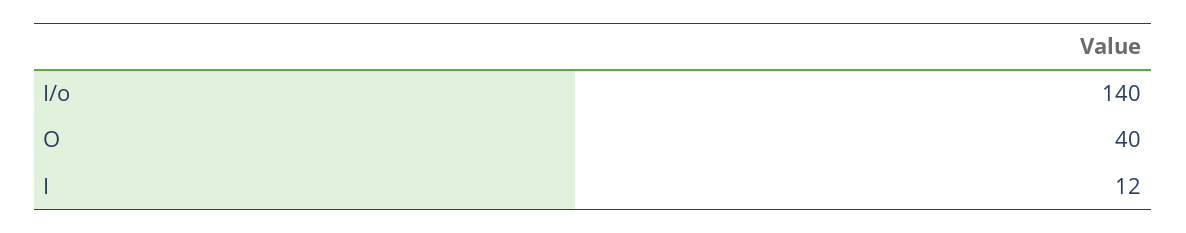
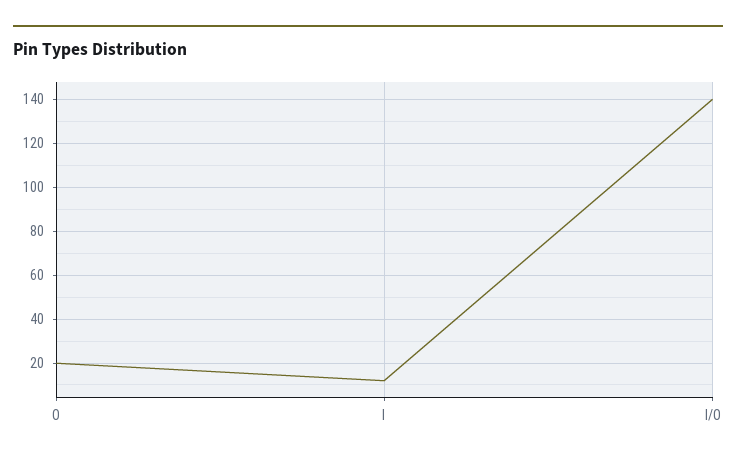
  {
    "I/o": 140,
-   "O": 40,
+   "O": 20,
    "I": 12
  }

